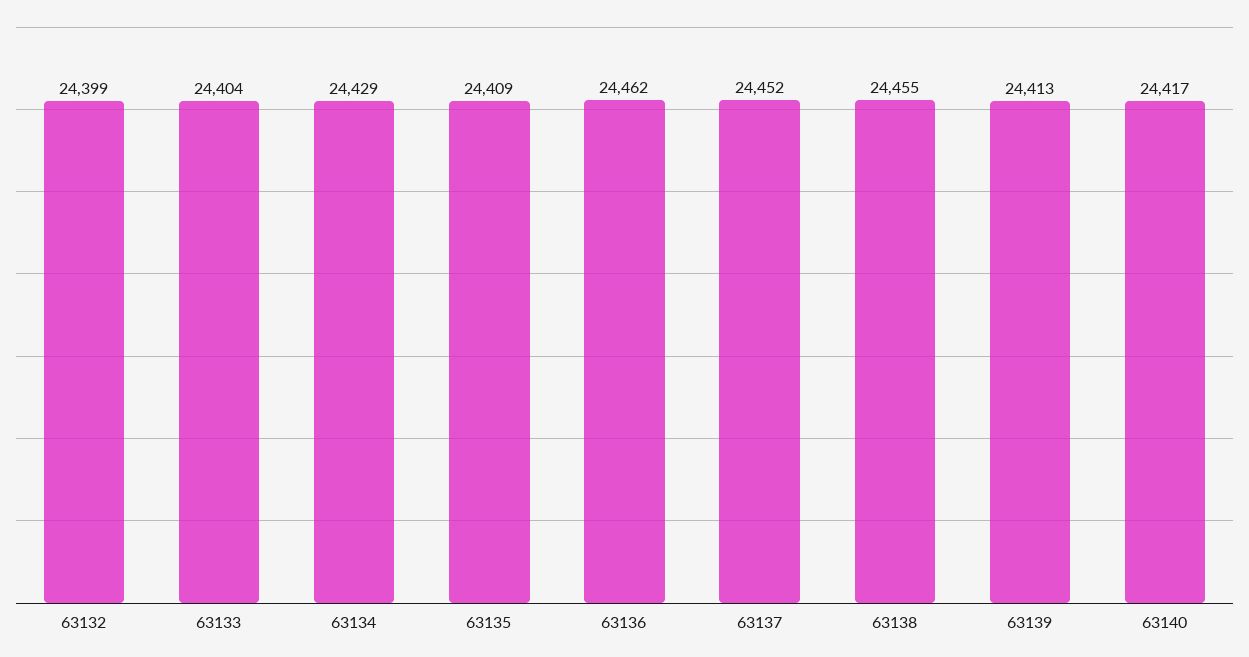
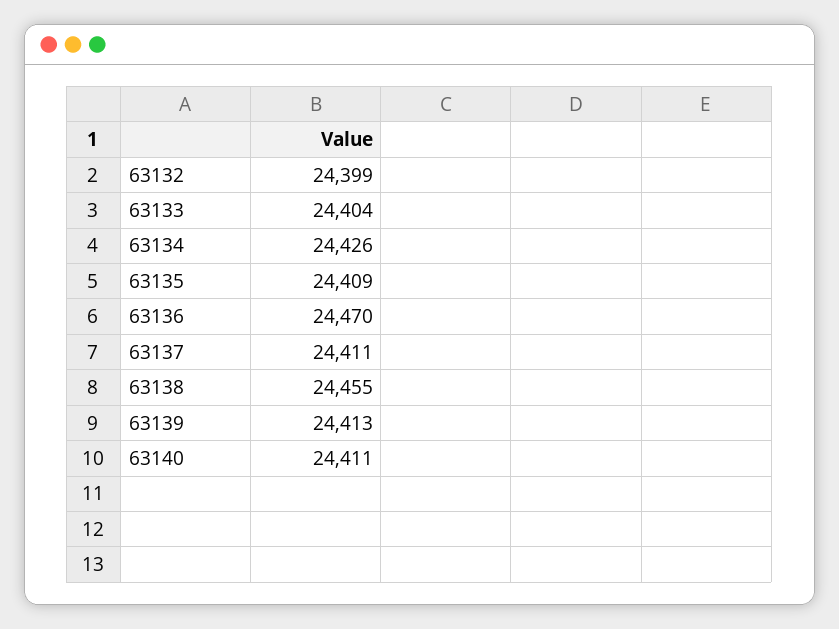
  {
    "63132": 24399,
    "63133": 24404,
-   "63134": 24429,
+   "63134": 24426,
    "63135": 24409,
-   "63136": 24462,
+   "63136": 24470,
-   "63137": 24452,
+   "63137": 24411,
    "63138": 24455,
    "63139": 24413,
-   "63140": 24417
+   "63140": 24411
  }

